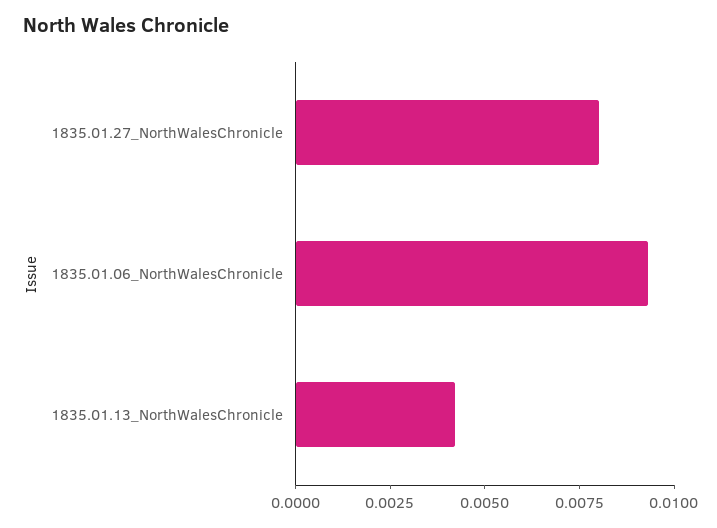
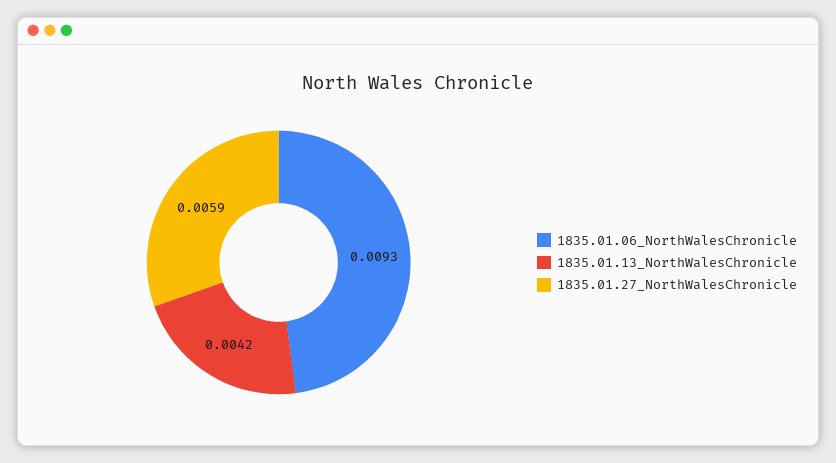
  {
-   "1835.01.27_NorthWalesChronicle": 0.008,
+   "1835.01.27_NorthWalesChronicle": 0.0059,
    "1835.01.06_NorthWalesChronicle": 0.0093,
    "1835.01.13_NorthWalesChronicle": 0.0042
  }

